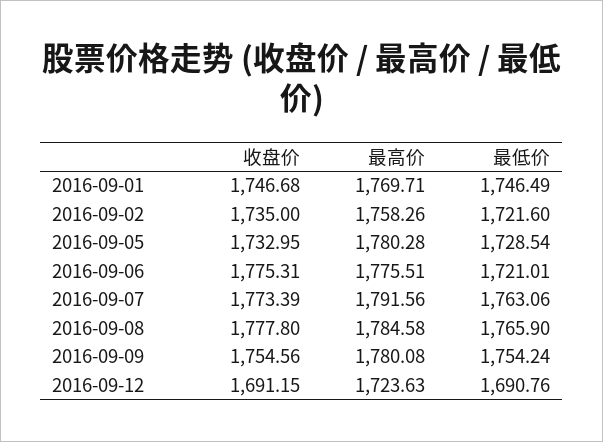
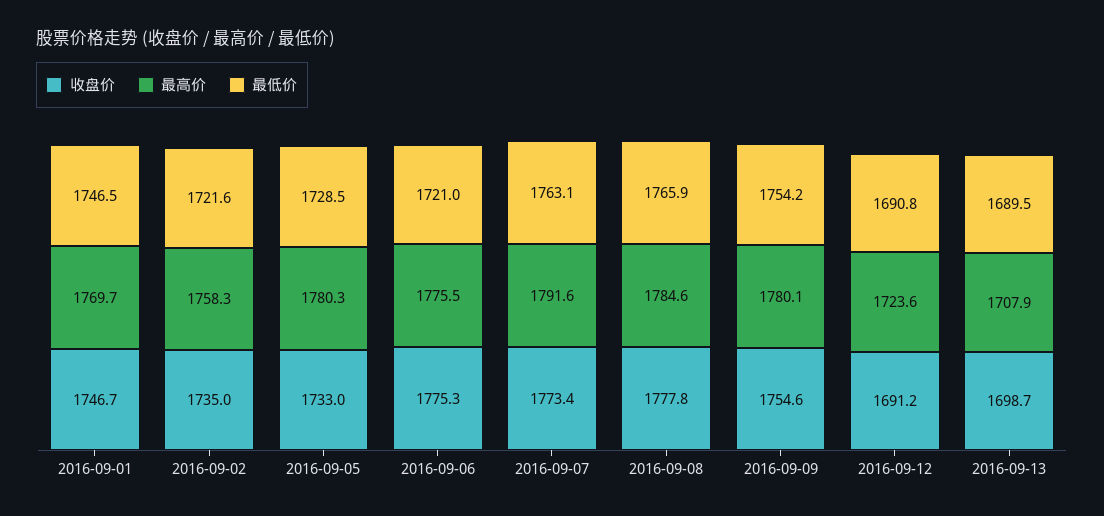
  {
    "收盘价": {
      "2016-09-01": 1746.68,
      "2016-09-02": 1735,
      "2016-09-05": 1732.95,
      "2016-09-06": 1775.31,
      "2016-09-07": 1773.39,
      "2016-09-08": 1777.8,
      "2016-09-09": 1754.56,
-     "2016-09-12": 1691.15
+     "2016-09-12": 1691.15,
+     "2016-09-13": 1698.7
    },
    "最高价": {
      "2016-09-01": 1769.71,
      "2016-09-02": 1758.26,
      "2016-09-05": 1780.28,
      "2016-09-06": 1775.51,
      "2016-09-07": 1791.56,
      "2016-09-08": 1784.58,
      "2016-09-09": 1780.08,
-     "2016-09-12": 1723.63
+     "2016-09-12": 1723.63,
+     "2016-09-13": 1707.9
    },
    "最低价": {
      "2016-09-01": 1746.49,
      "2016-09-02": 1721.6,
      "2016-09-05": 1728.54,
      "2016-09-06": 1721.01,
      "2016-09-07": 1763.06,
      "2016-09-08": 1765.9,
      "2016-09-09": 1754.24,
-     "2016-09-12": 1690.76
+     "2016-09-12": 1690.76,
+     "2016-09-13": 1689.5
    }
  }

